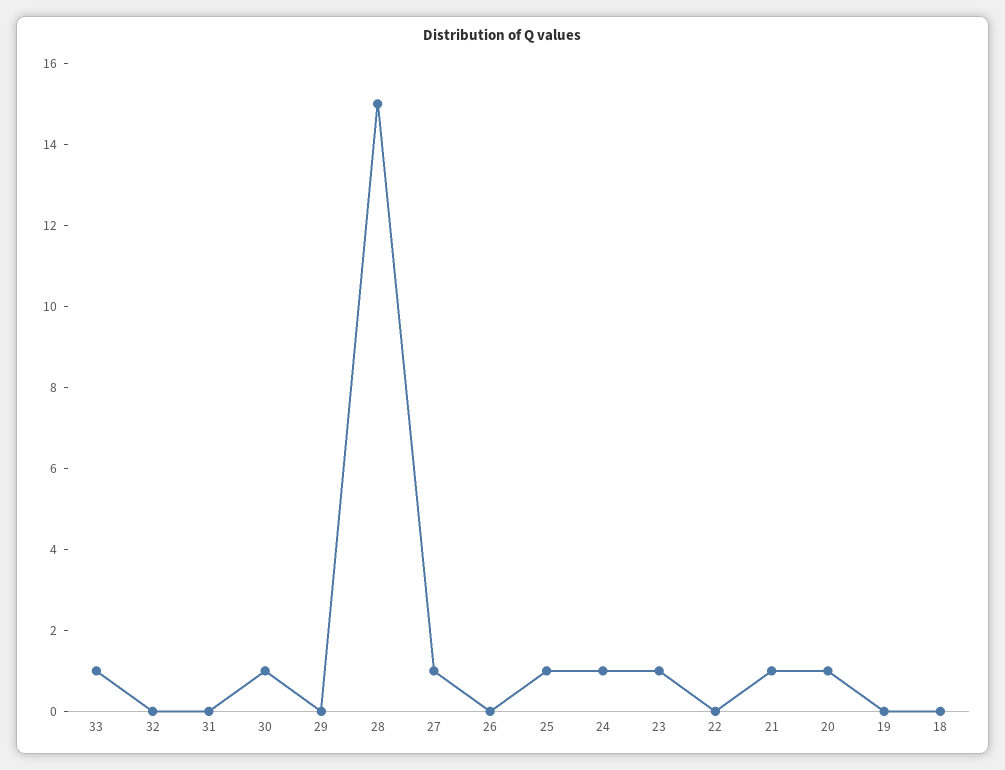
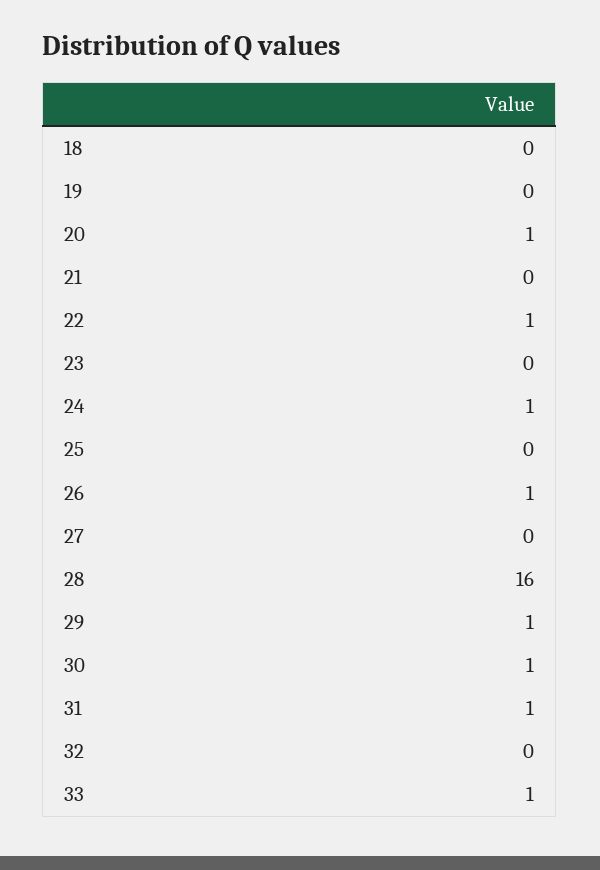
  {
    "33": 1,
    "32": 0,
-   "31": 0,
+   "31": 1,
    "30": 1,
-   "29": 0,
+   "29": 1,
-   "28": 15,
+   "28": 16,
-   "27": 1,
+   "27": 0,
-   "26": 0,
+   "26": 1,
-   "25": 1,
+   "25": 0,
    "24": 1,
-   "23": 1,
+   "23": 0,
-   "22": 0,
+   "22": 1,
-   "21": 1,
+   "21": 0,
    "20": 1,
    "19": 0,
    "18": 0
  }

